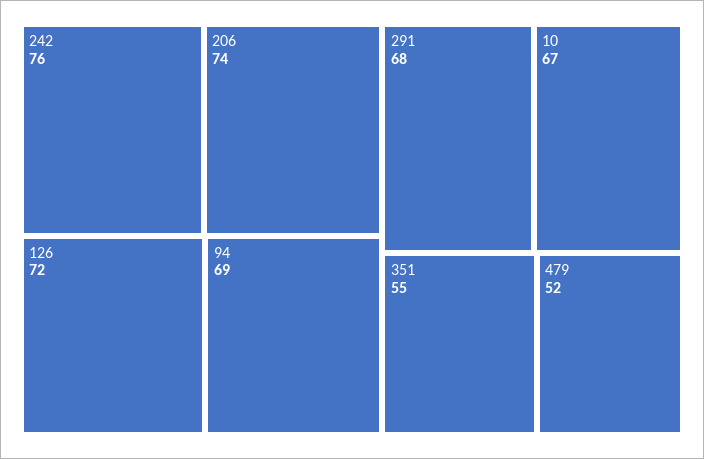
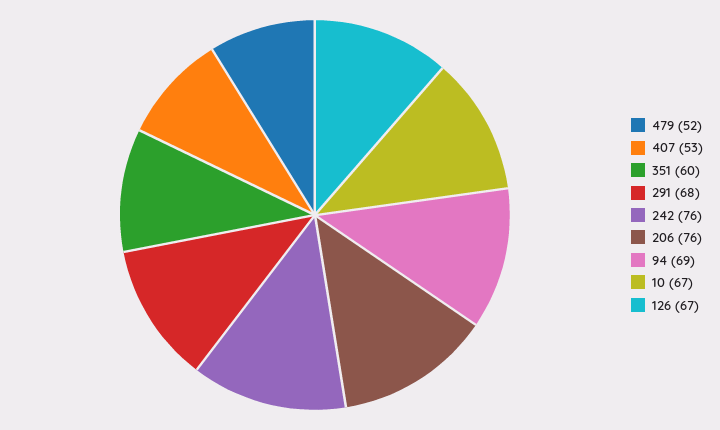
  {
    "242": 76,
-   "206": 74,
+   "206": 76,
-   "126": 72,
+   "126": 67,
    "94": 69,
    "291": 68,
    "10": 67,
-   "351": 55,
+   "351": 60,
-   "479": 52
+   "479": 52,
+   "407": 53
  }

